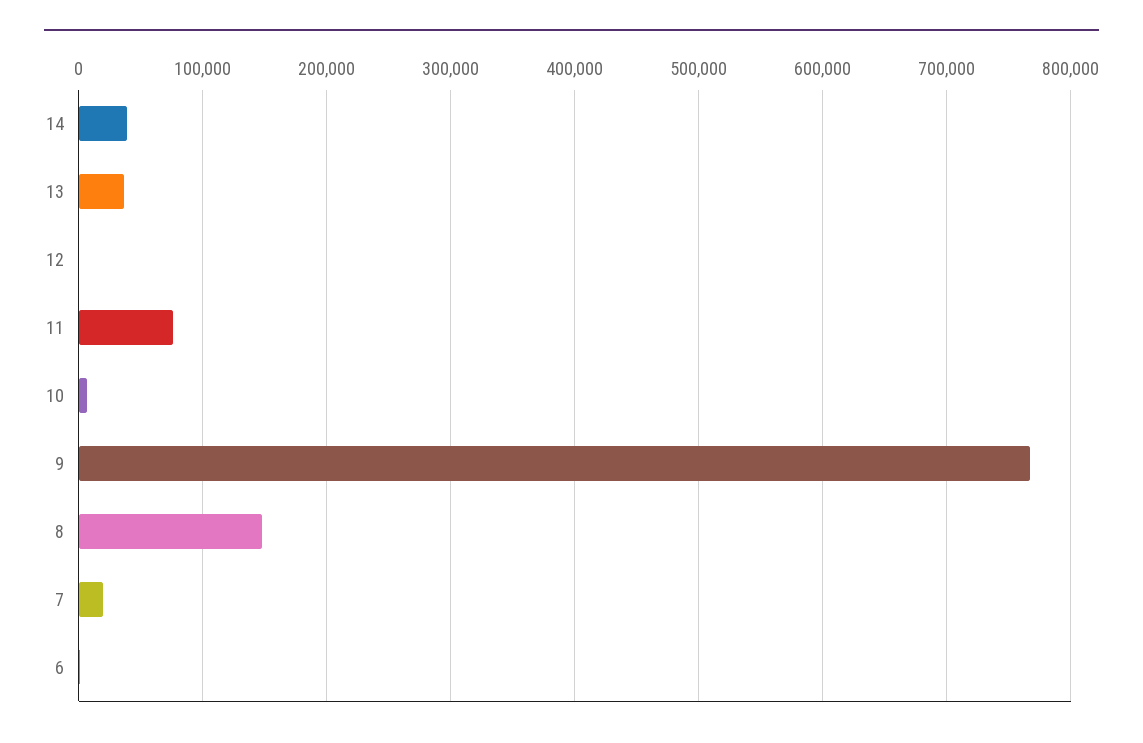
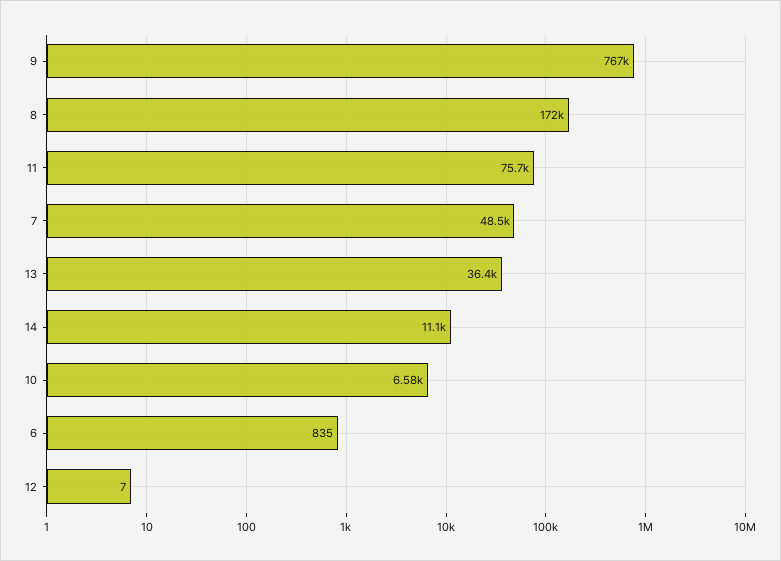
  {
-   "14": 40000,
+   "14": 11100,
    "13": 36400,
    "12": 7,
    "11": 75700,
    "10": 6580,
    "9": 767000,
-   "8": 150000,
+   "8": 172000,
-   "7": 20000,
+   "7": 48500,
    "6": 835
  }

